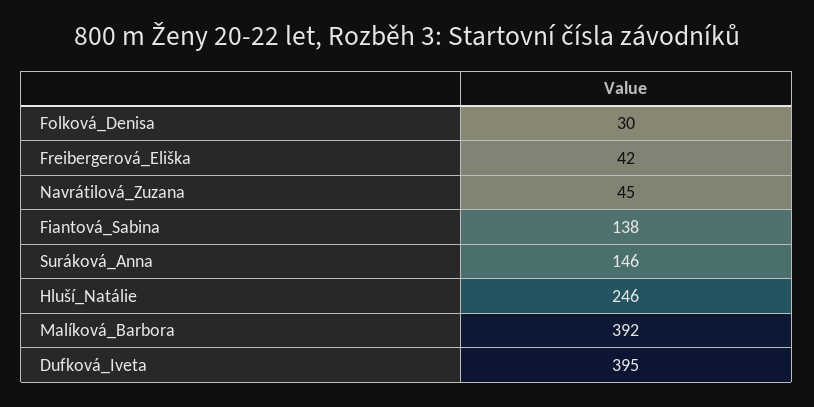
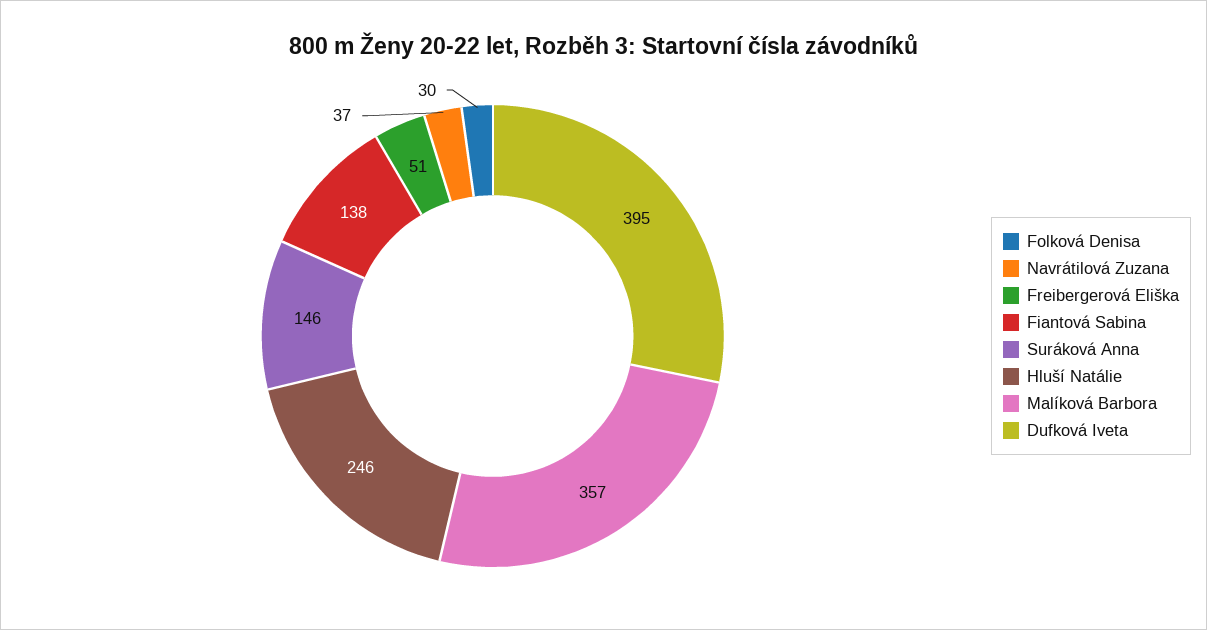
  {
    "Folková_Denisa": 30,
-   "Freibergerová_Eliška": 42,
+   "Freibergerová_Eliška": 51,
-   "Navrátilová_Zuzana": 45,
+   "Navrátilová_Zuzana": 37,
    "Fiantová_Sabina": 138,
    "Suráková_Anna": 146,
    "Hluší_Natálie": 246,
-   "Malíková_Barbora": 392,
+   "Malíková_Barbora": 357,
    "Dufková_Iveta": 395
  }

